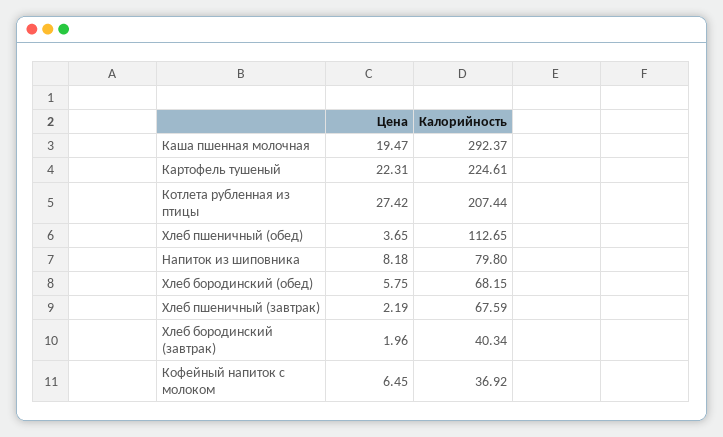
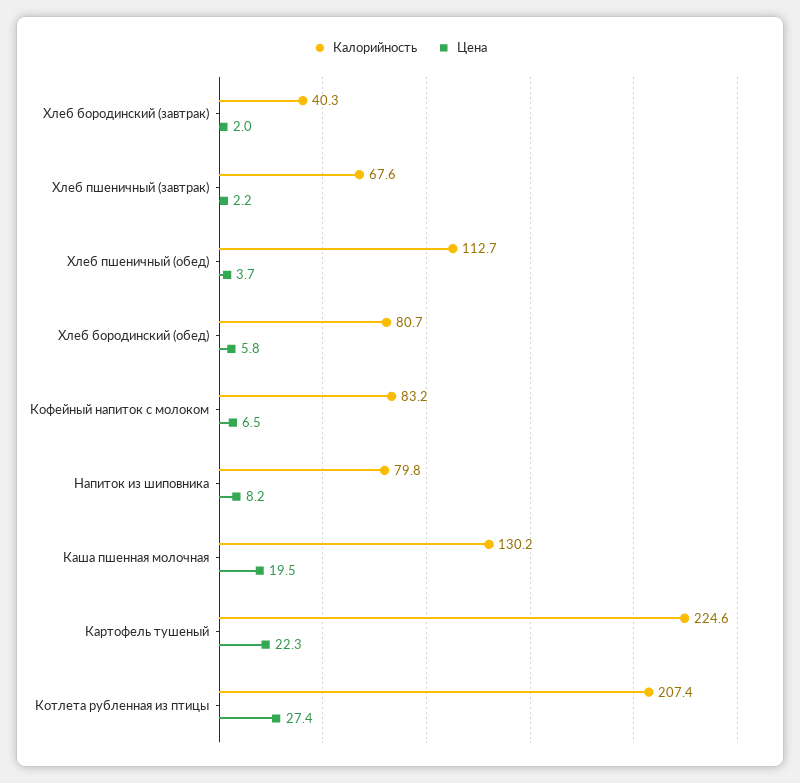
  {
    "Цена": {
      "Каша пшенная молочная": 19.47,
      "Картофель тушеный": 22.31,
      "Котлета рубленная из птицы": 27.42,
      "Хлеб пшеничный (обед)": 3.65,
      "Напиток из шиповника": 8.18,
      "Хлеб бородинский (обед)": 5.75,
      "Хлеб пшеничный (завтрак)": 2.19,
      "Хлеб бородинский (завтрак)": 1.96,
      "Кофейный напиток с молоком": 6.45
    },
    "Калорийность": {
-     "Каша пшенная молочная": 292.37,
+     "Каша пшенная молочная": 130.2,
      "Картофель тушеный": 224.61,
      "Котлета рубленная из птицы": 207.44,
      "Хлеб пшеничный (обед)": 112.65,
      "Напиток из шиповника": 79.8,
-     "Хлеб бородинский (обед)": 68.15,
+     "Хлеб бородинский (обед)": 80.7,
      "Хлеб пшеничный (завтрак)": 67.59,
      "Хлеб бородинский (завтрак)": 40.34,
-     "Кофейный напиток с молоком": 36.92
+     "Кофейный напиток с молоком": 83.2
    }
  }

